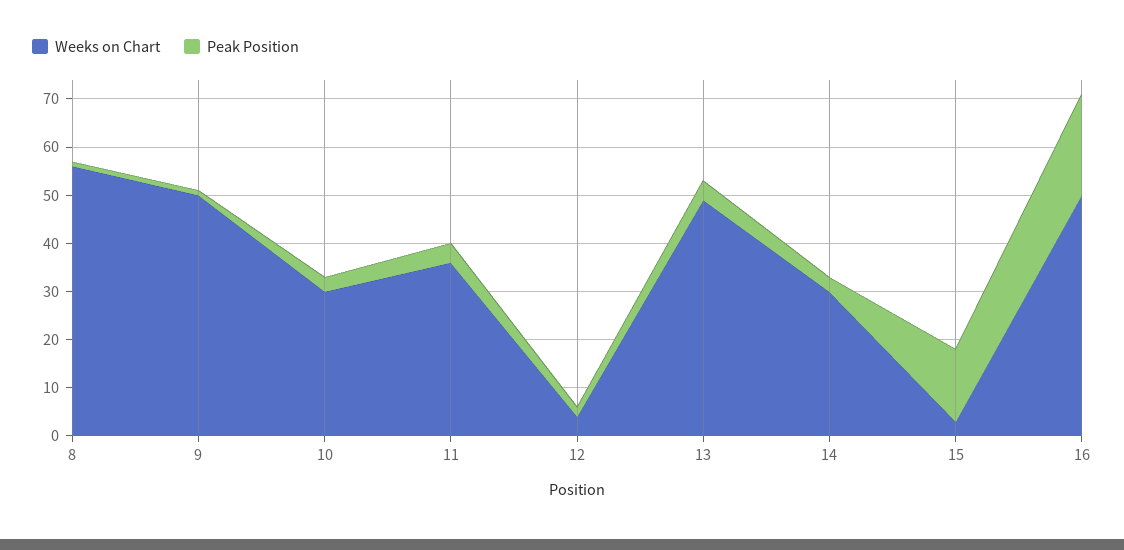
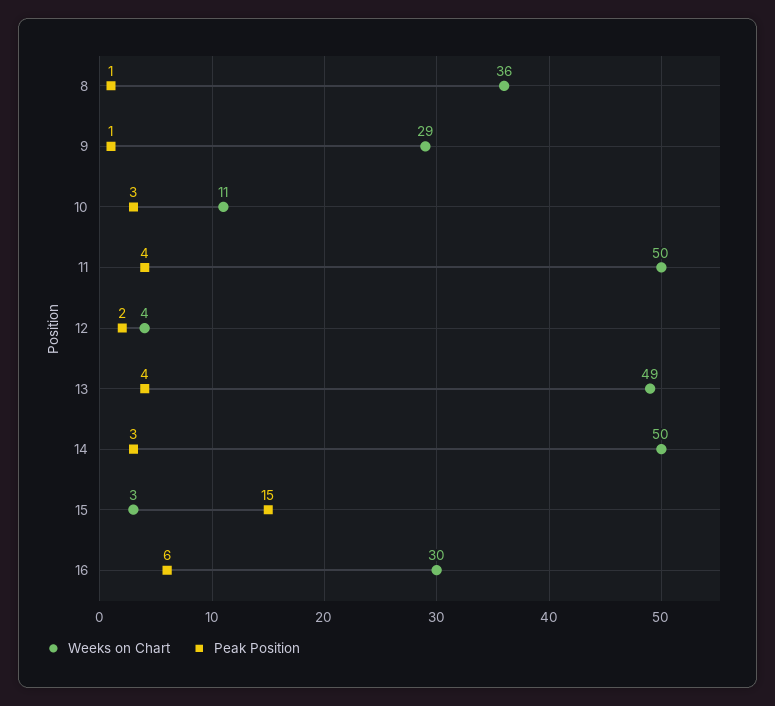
  {
    "Weeks on Chart": {
-     "8": 55,
+     "8": 36,
-     "9": 50,
+     "9": 29,
-     "10": 30,
+     "10": 11,
-     "11": 35,
+     "11": 50,
      "12": 4,
      "13": 49,
-     "14": 30,
+     "14": 50,
      "15": 3,
-     "16": 50
+     "16": 30
    },
    "Peak Position": {
      "8": 1,
      "9": 1,
      "10": 3,
      "11": 4,
      "12": 2,
      "13": 4,
      "14": 3,
      "15": 15,
-     "16": 20
+     "16": 6
    }
  }

